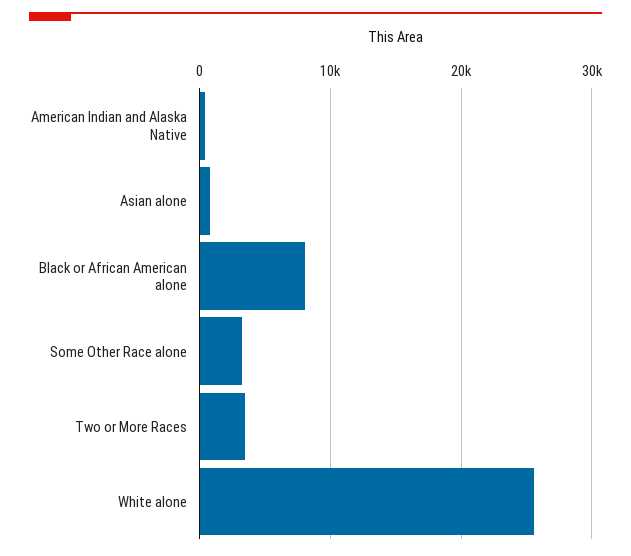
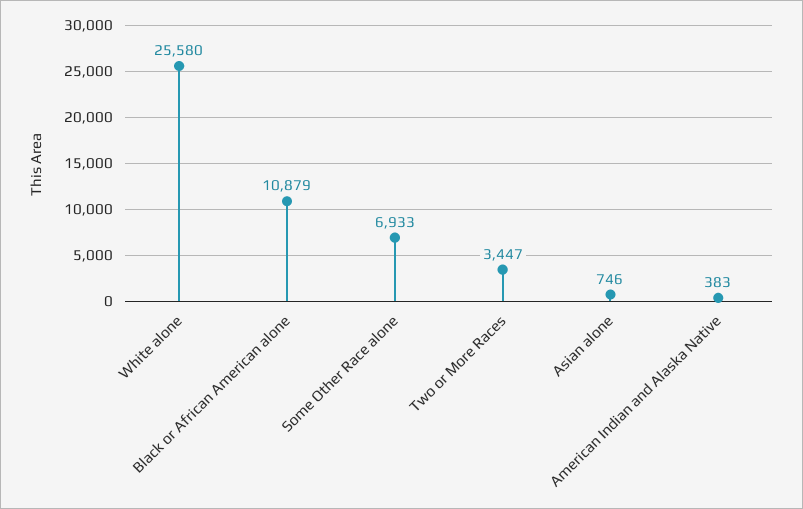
  {
    "American Indian and Alaska Native": 383,
    "Asian alone": 746,
-   "Black or African American alone": 8000,
+   "Black or African American alone": 10879,
-   "Some Other Race alone": 3000,
+   "Some Other Race alone": 6933,
    "Two or More Races": 3447,
    "White alone": 25580
  }

